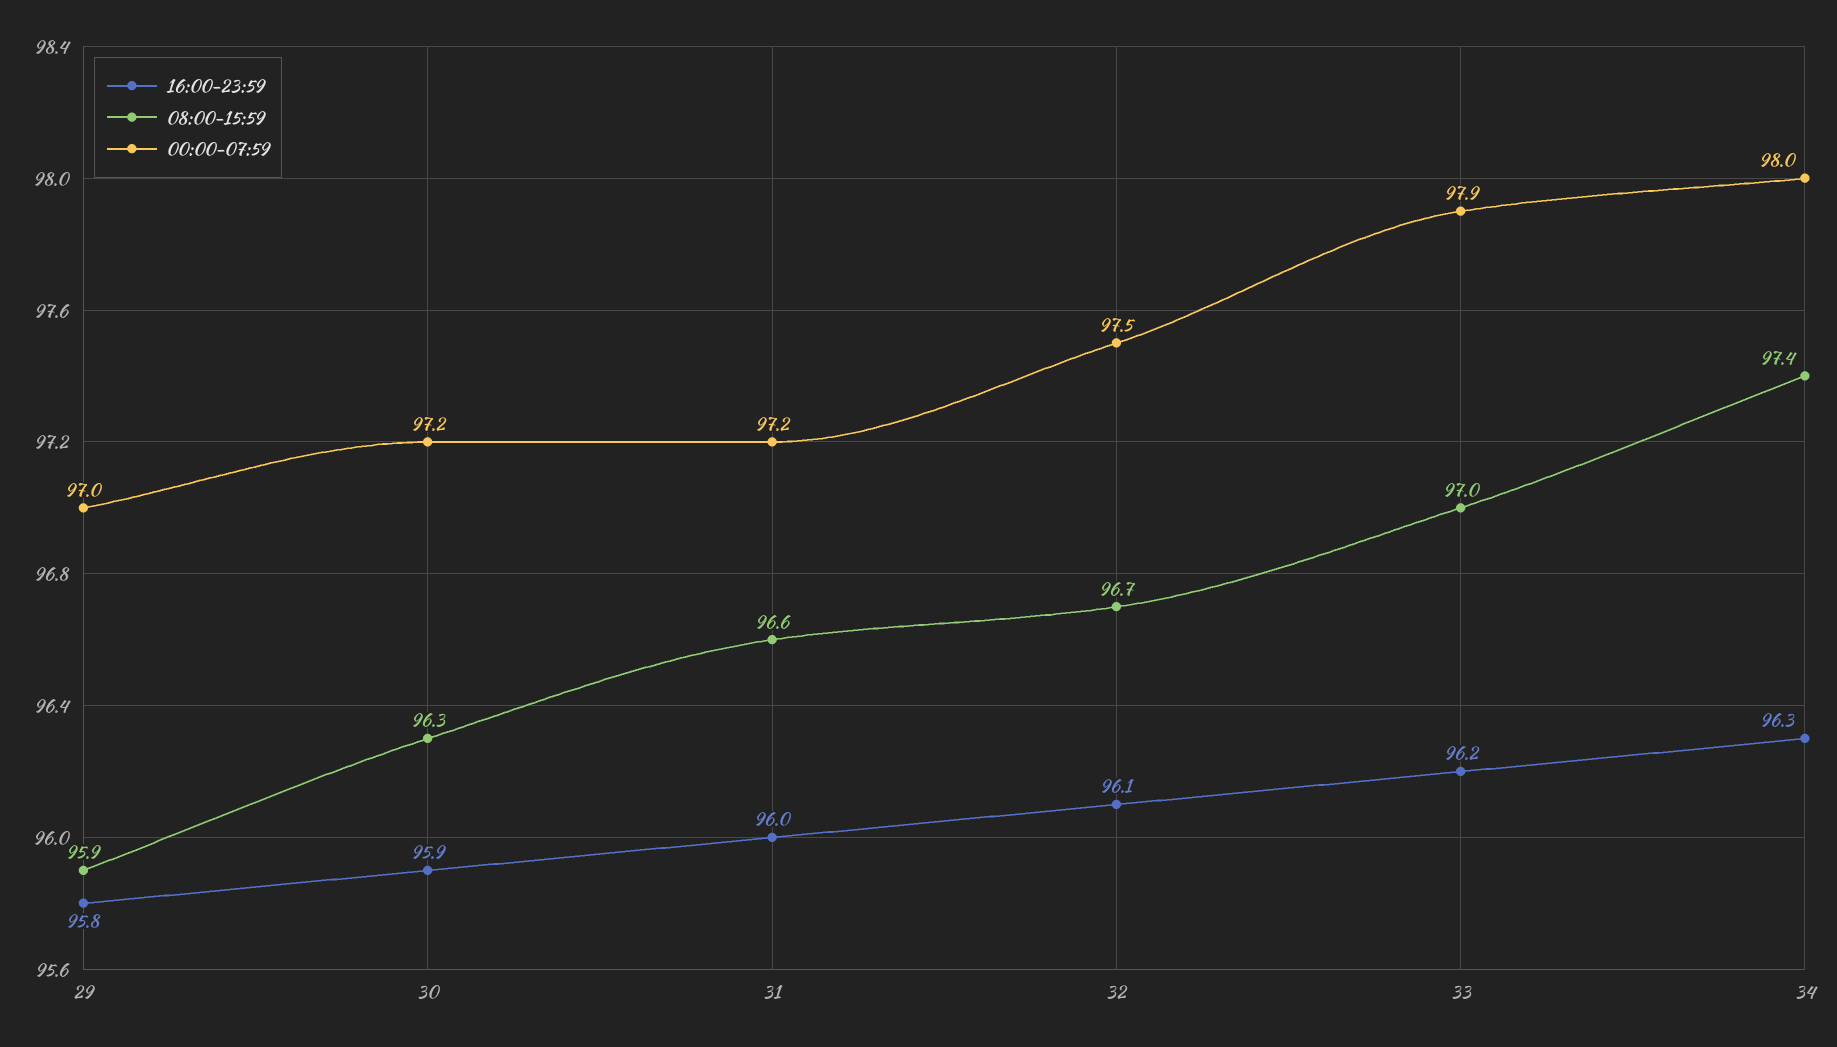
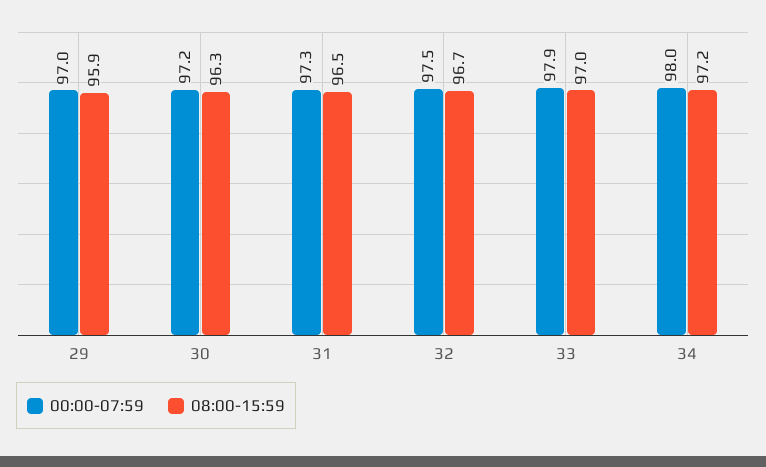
  {
-   "16:00-23:59": {
-     "29": 95.8,
-     "30": 95.9,
-     "31": 96,
-     "32": 96.1,
-     "33": 96.2,
-     "34": 96.3
-   },
    "08:00-15:59": {
      "29": 95.9,
      "30": 96.3,
-     "31": 96.6,
+     "31": 96.5,
      "32": 96.7,
      "33": 97,
-     "34": 97.4
+     "34": 97.2
    },
    "00:00-07:59": {
      "29": 97,
      "30": 97.2,
-     "31": 97.2,
+     "31": 97.3,
      "32": 97.5,
      "33": 97.9,
      "34": 98
    }
  }

